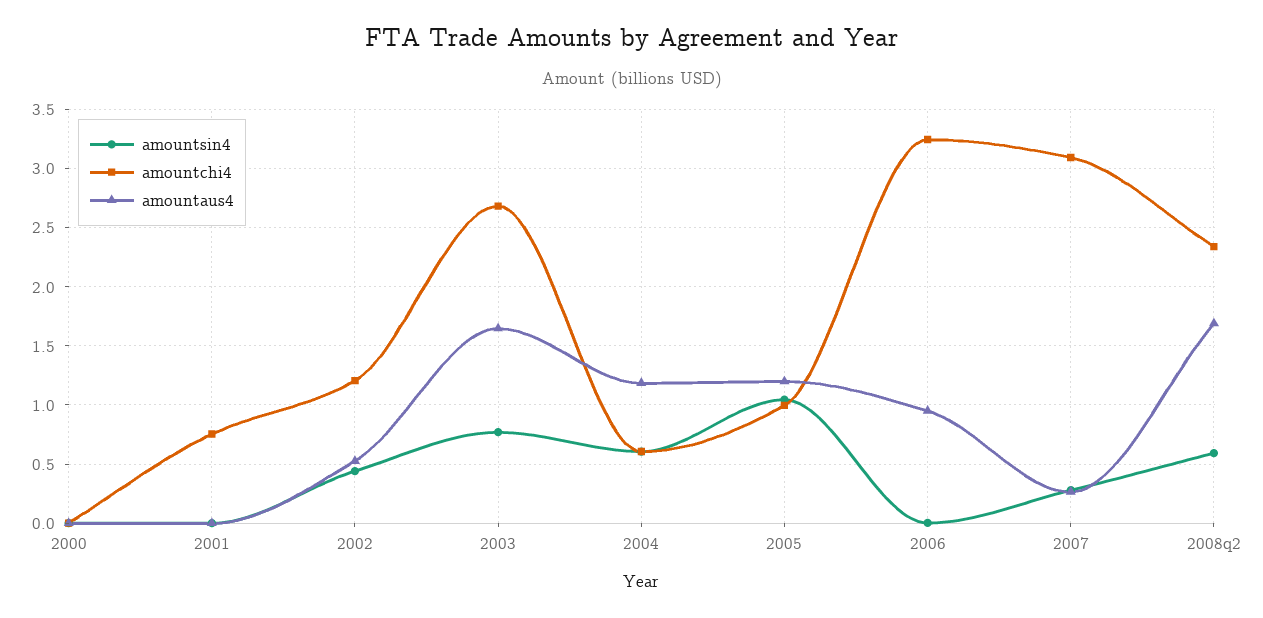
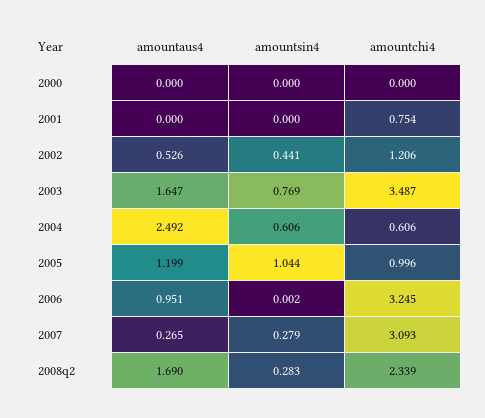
  {
    "amountsin4": {
      "2000": 0,
      "2001": 0,
      "2002": 0.441,
      "2003": 0.769,
      "2004": 0.606,
      "2005": 1.044,
      "2006": 0.002,
      "2007": 0.279,
-     "2008q2": 0.6
+     "2008q2": 0.283
    },
    "amountchi4": {
      "2000": 0,
      "2001": 0.754,
      "2002": 1.206,
-     "2003": 2.7,
+     "2003": 3.487,
      "2004": 0.606,
      "2005": 0.996,
      "2006": 3.245,
      "2007": 3.093,
      "2008q2": 2.339
    },
    "amountaus4": {
      "2000": 0,
      "2001": 0,
      "2002": 0.526,
      "2003": 1.647,
-     "2004": 1.2,
+     "2004": 2.492,
      "2005": 1.199,
      "2006": 0.951,
      "2007": 0.265,
      "2008q2": 1.69
    }
  }

